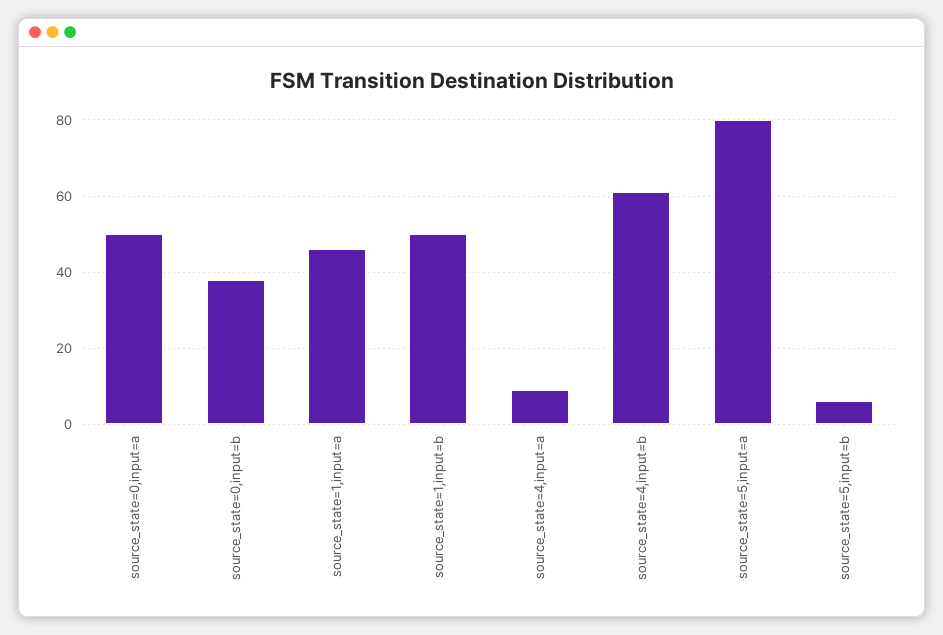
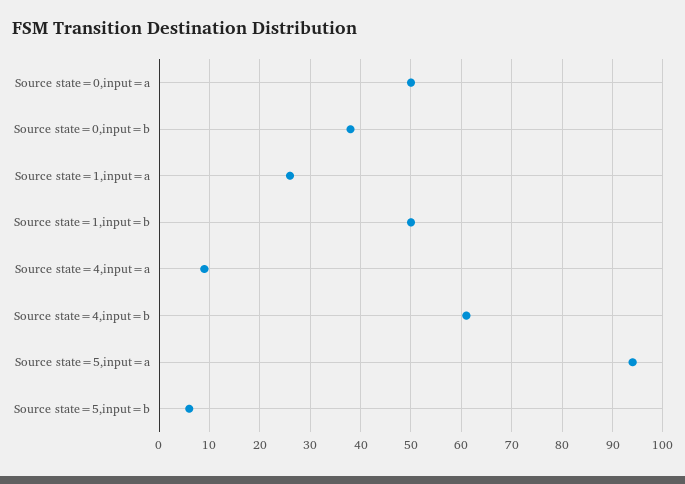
  {
    "source_state=0,input=a": 50,
    "source_state=0,input=b": 40,
-   "source_state=1,input=a": 45,
+   "source_state=1,input=a": 25,
    "source_state=1,input=b": 50,
    "source_state=4,input=a": 10,
    "source_state=4,input=b": 60,
-   "source_state=5,input=a": 80,
+   "source_state=5,input=a": 95,
    "source_state=5,input=b": 5
  }

